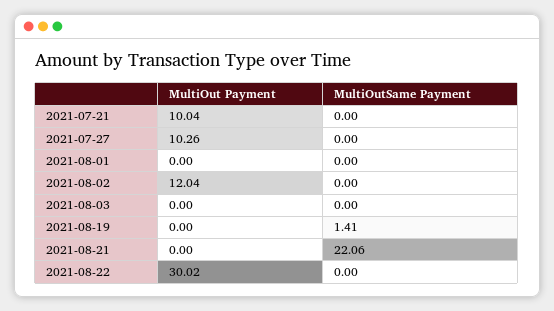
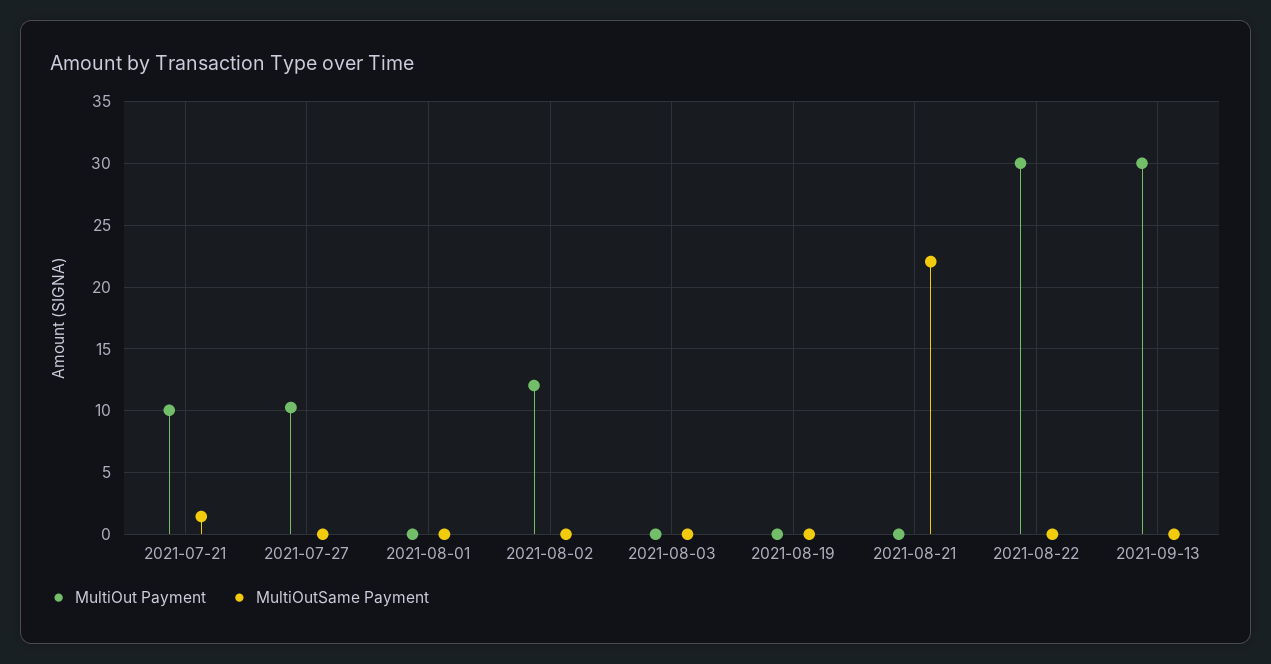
  {
    "MultiOut Payment": {
      "2021-07-21": 10.04,
      "2021-07-27": 10.26,
      "2021-08-01": 0,
      "2021-08-02": 12.04,
      "2021-08-03": 0,
      "2021-08-19": 0,
      "2021-08-21": 0,
-     "2021-08-22": 30.02
+     "2021-08-22": 30.02,
+     "2021-09-13": 30
    },
    "MultiOutSame Payment": {
-     "2021-07-21": 0,
+     "2021-07-21": 1.5,
      "2021-07-27": 0,
      "2021-08-01": 0,
      "2021-08-02": 0,
      "2021-08-03": 0,
-     "2021-08-19": 1.41,
+     "2021-08-19": 0,
      "2021-08-21": 22.06,
-     "2021-08-22": 0
+     "2021-08-22": 0,
+     "2021-09-13": 0
    }
  }

